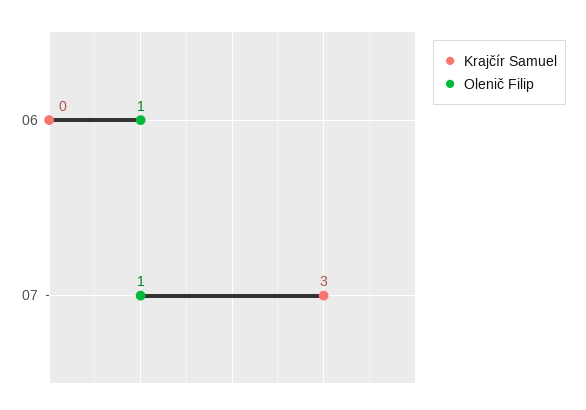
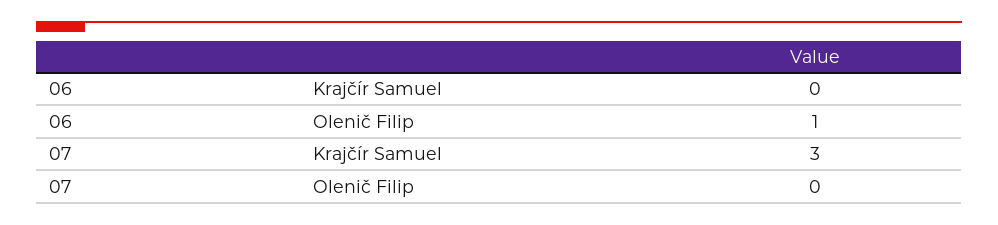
  {
    "Krajčír Samuel": {
      "06": 0,
      "07": 3
    },
    "Olenič Filip": {
      "06": 1,
-     "07": 1
+     "07": 0
    }
  }

